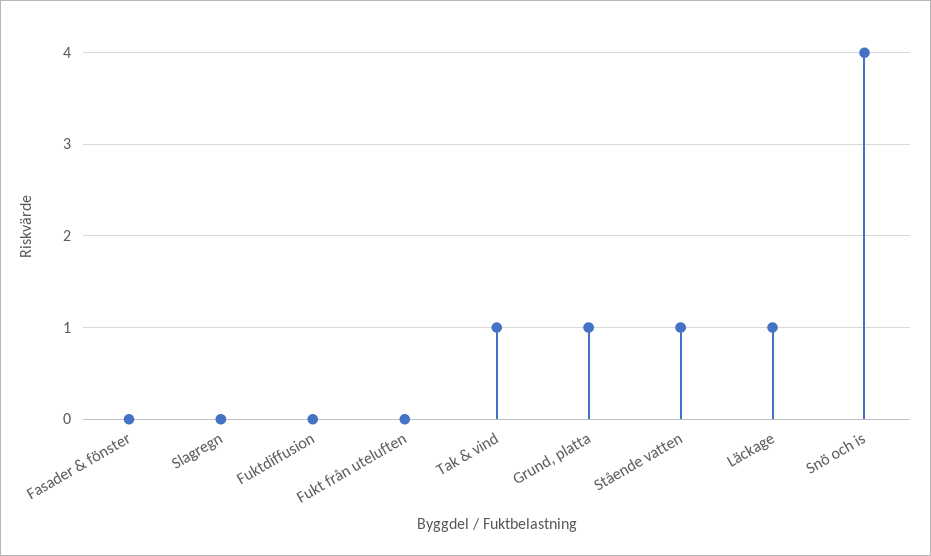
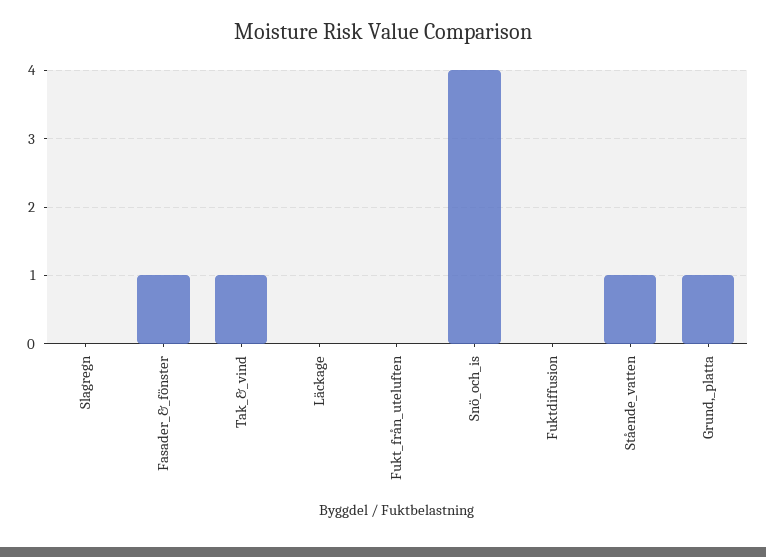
  {
-   "Fasader & fönster": 0,
+   "Fasader & fönster": 1,
    "Slagregn": 0,
    "Fuktdiffusion": 0,
    "Fukt från uteluften": 0,
    "Tak & vind": 1,
    "Grund, platta": 1,
    "Stående vatten": 1,
-   "Läckage": 1,
+   "Läckage": 0,
    "Snö och is": 4
  }

